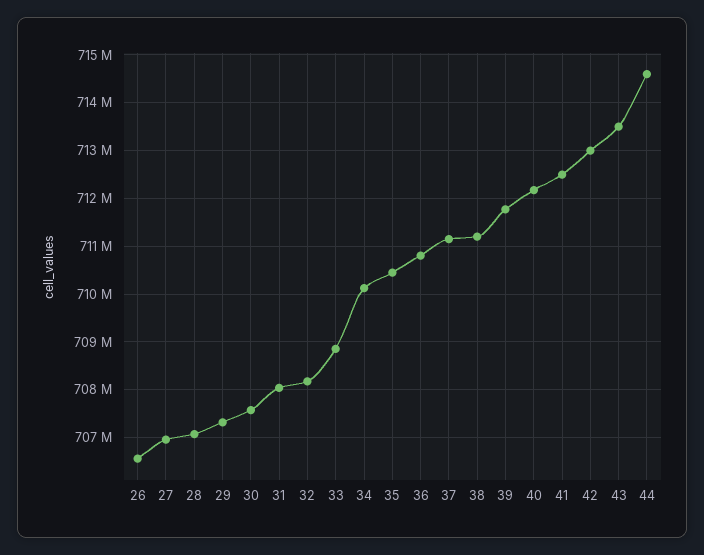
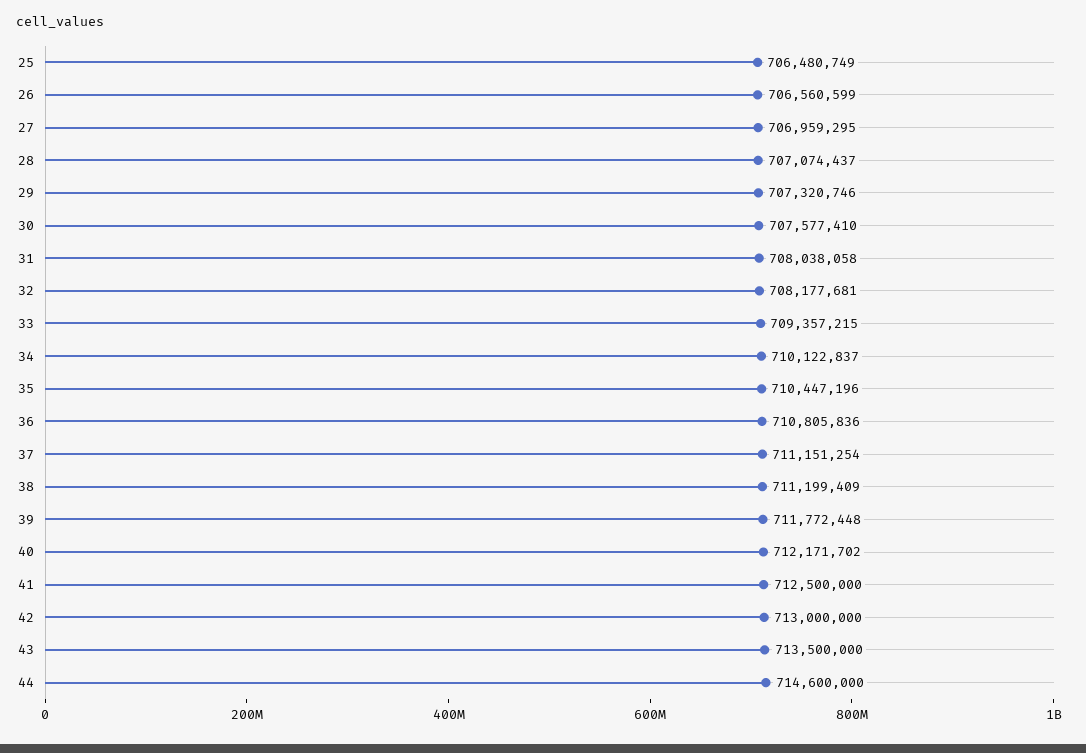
  {
    "26": 706560599,
    "27": 706959295,
    "28": 707074437,
    "29": 707320746,
    "30": 707577410,
    "31": 708038058,
    "32": 708177681,
-   "33": 708800000,
+   "33": 709357215,
    "34": 710122837,
    "35": 710447196,
    "36": 710805836,
    "37": 711151254,
    "38": 711199409,
    "39": 711772448,
    "40": 712171702,
    "41": 712500000,
    "42": 713000000,
    "43": 713500000,
-   "44": 714600000
+   "44": 714600000,
+   "25": 706480749
  }

